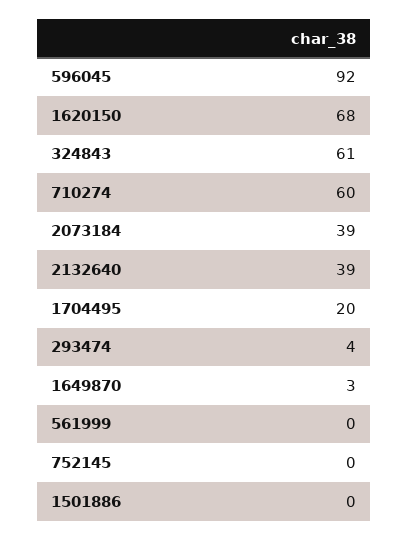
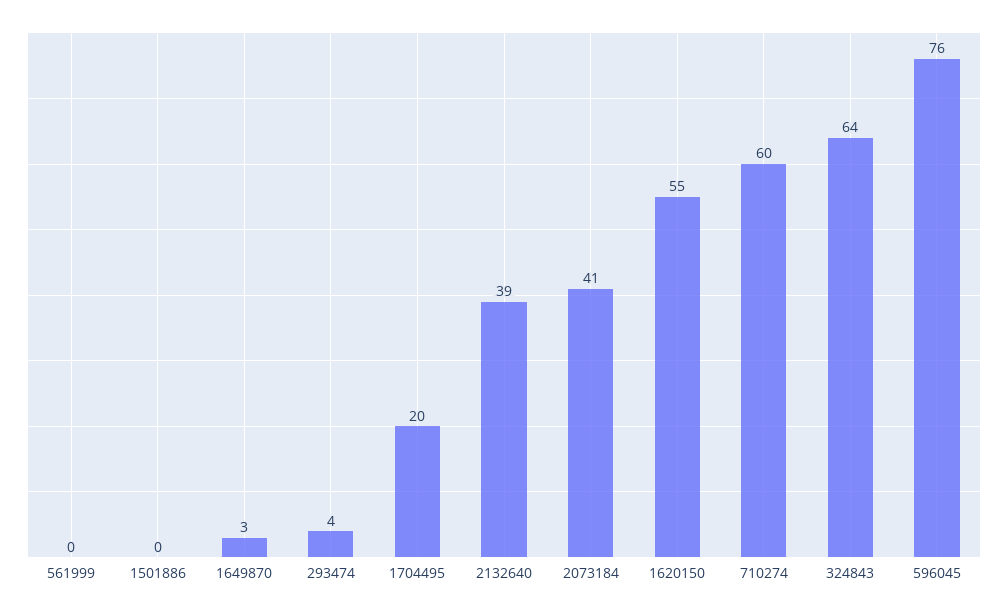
  {
-   "596045": 92,
+   "596045": 76,
-   "1620150": 68,
+   "1620150": 55,
-   "324843": 61,
+   "324843": 64,
    "710274": 60,
-   "2073184": 39,
+   "2073184": 41,
    "2132640": 39,
    "1704495": 20,
    "293474": 4,
    "1649870": 3,
    "561999": 0,
-   "752145": 0,
    "1501886": 0
  }

